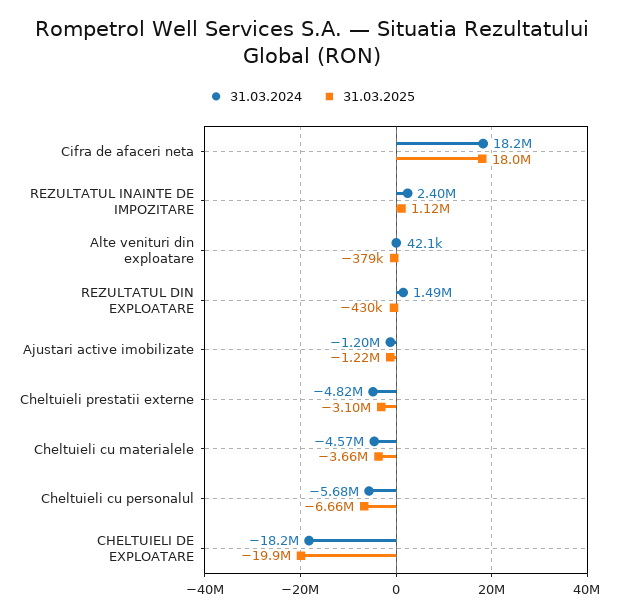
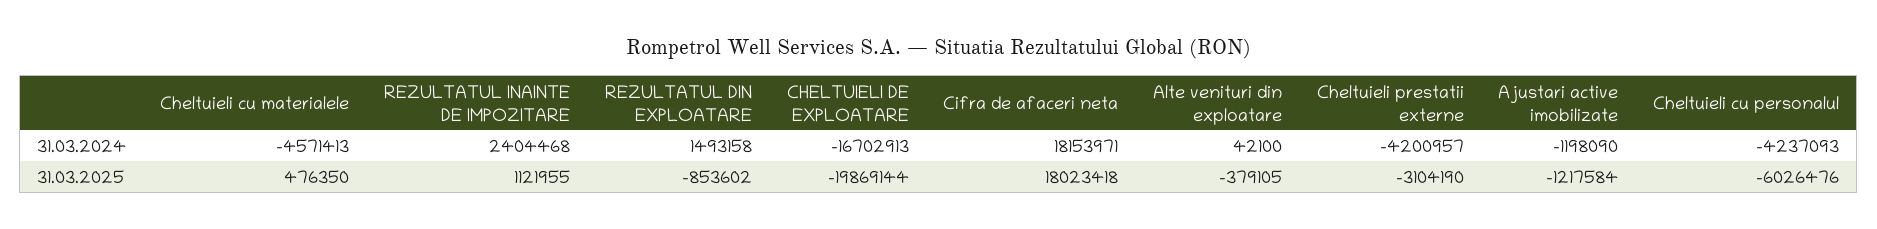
  {
    "31.03.2024": {
      "Cifra de afaceri neta": 18153971,
      "REZULTATUL INAINTE DE IMPOZITARE": 2404468,
      "Alte venituri din exploatare": 42100,
      "REZULTATUL DIN EXPLOATARE": 1493158,
      "Ajustari active imobilizate": -1198090,
-     "Cheltuieli prestatii externe": -4820000,
+     "Cheltuieli prestatii externe": -4200957,
      "Cheltuieli cu materialele": -4571413,
-     "Cheltuieli cu personalul": -5680000,
+     "Cheltuieli cu personalul": -4237093,
-     "CHELTUIELI DE EXPLOATARE": -18200000
+     "CHELTUIELI DE EXPLOATARE": -16702913
    },
    "31.03.2025": {
      "Cifra de afaceri neta": 18023418,
      "REZULTATUL INAINTE DE IMPOZITARE": 1121955,
      "Alte venituri din exploatare": -379105,
-     "REZULTATUL DIN EXPLOATARE": -430000,
+     "REZULTATUL DIN EXPLOATARE": -853602,
      "Ajustari active imobilizate": -1217584,
      "Cheltuieli prestatii externe": -3104190,
-     "Cheltuieli cu materialele": -3660000,
+     "Cheltuieli cu materialele": 476350,
-     "Cheltuieli cu personalul": -6660000,
+     "Cheltuieli cu personalul": -6026476,
      "CHELTUIELI DE EXPLOATARE": -19869144
    }
  }

